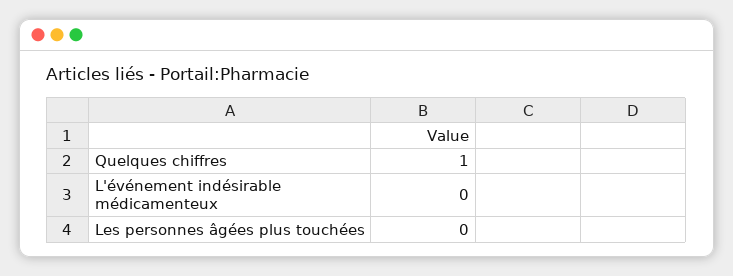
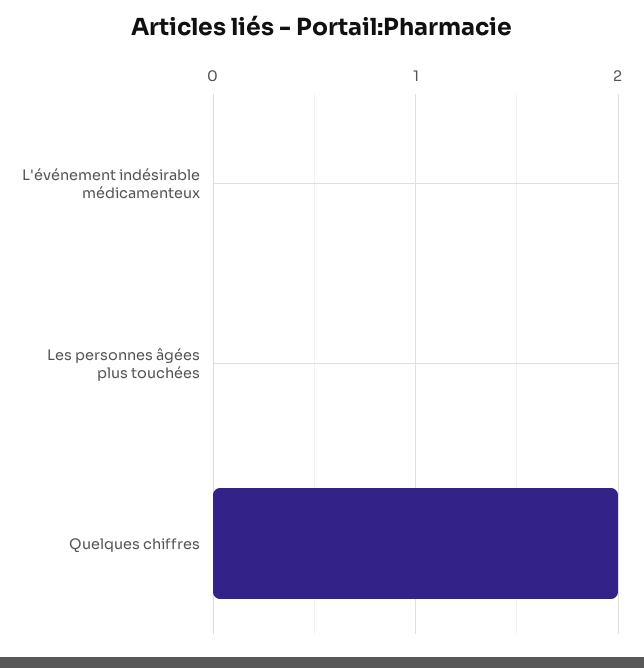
  {
-   "Quelques chiffres": 1,
+   "Quelques chiffres": 2,
    "L'événement indésirable médicamenteux": 0,
    "Les personnes âgées plus touchées": 0
  }

